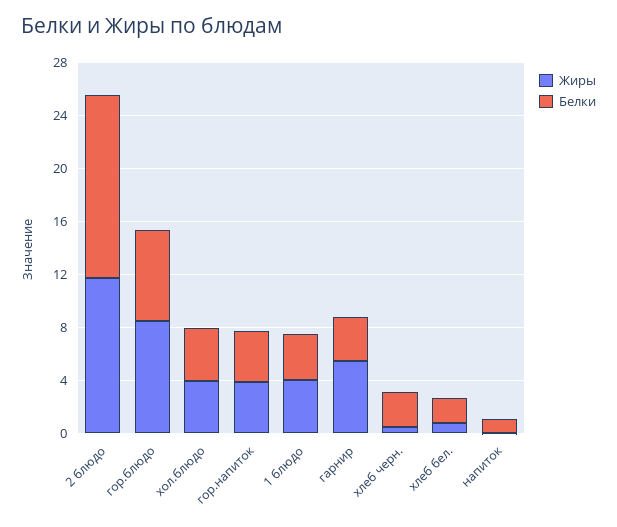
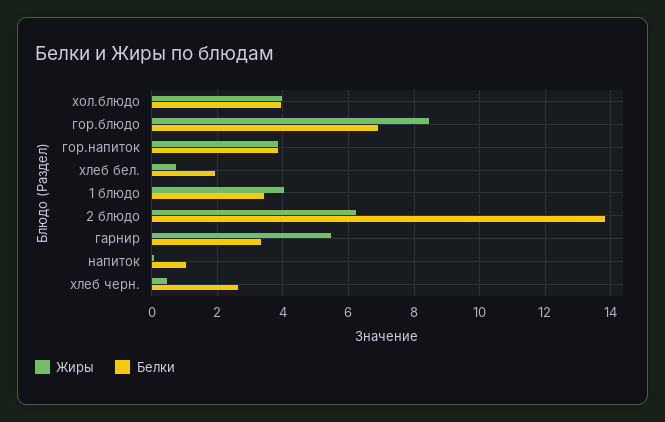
  {
    "Жиры": {
-     "2 блюдо": 12,
+     "2 блюдо": 6.2,
      "гор.блюдо": 8.4,
      "хол.блюдо": 4,
      "гор.напиток": 3.8,
      "1 блюдо": 4,
      "гарнир": 5.4,
      "хлеб черн.": 0.4,
      "хлеб бел.": 0.8,
      "напиток": 0
    },
    "Белки": {
      "2 блюдо": 13.8,
      "гор.блюдо": 6.8,
      "хол.блюдо": 4,
      "гор.напиток": 3.8,
      "1 блюдо": 3.4,
      "гарнир": 3.4,
      "хлеб черн.": 2.6,
      "хлеб бел.": 2,
      "напиток": 1
    }
  }

